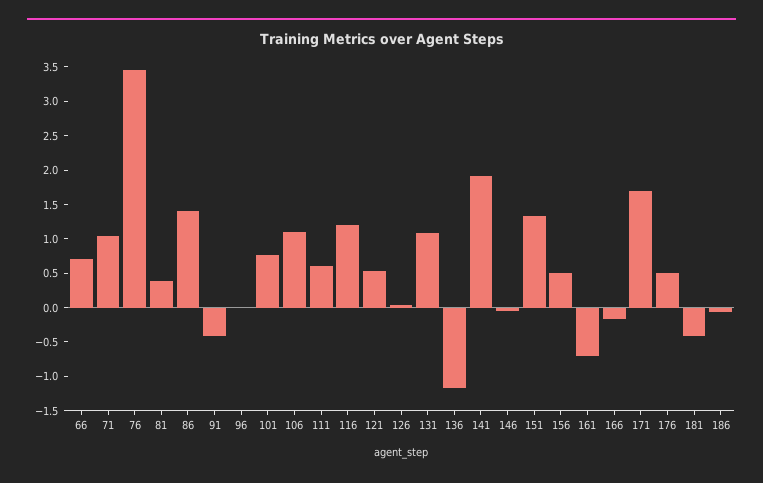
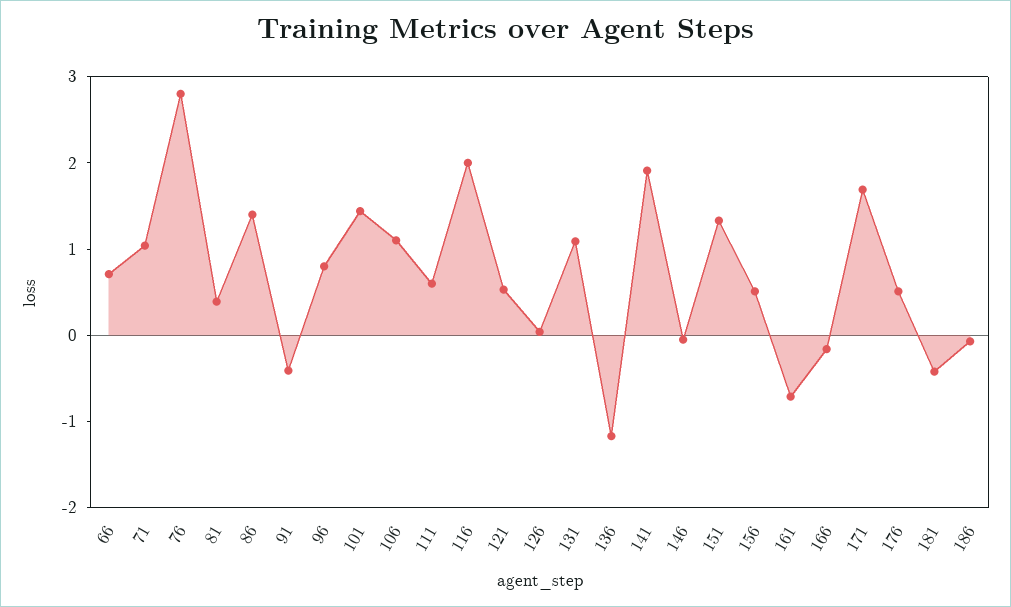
  {
    "66": 0.8,
    "71": 1,
-   "76": 3.5,
+   "76": 2.8,
    "81": 0.4,
    "86": 1.4,
    "91": -0.4,
-   "96": 0,
+   "96": 0.8,
-   "101": 0.75,
+   "101": 1.4,
    "106": 1.2,
    "111": 0.6,
-   "116": 1.25,
+   "116": 2,
    "121": 0.6,
    "126": 0,
    "131": 1,
    "136": -1.2,
    "141": 2,
    "146": 0,
    "151": 1.4,
    "156": 0.6,
    "161": -0.8,
    "166": -0.2,
    "171": 1.6,
    "176": 0.6,
    "181": -0.4,
    "186": 0
  }

